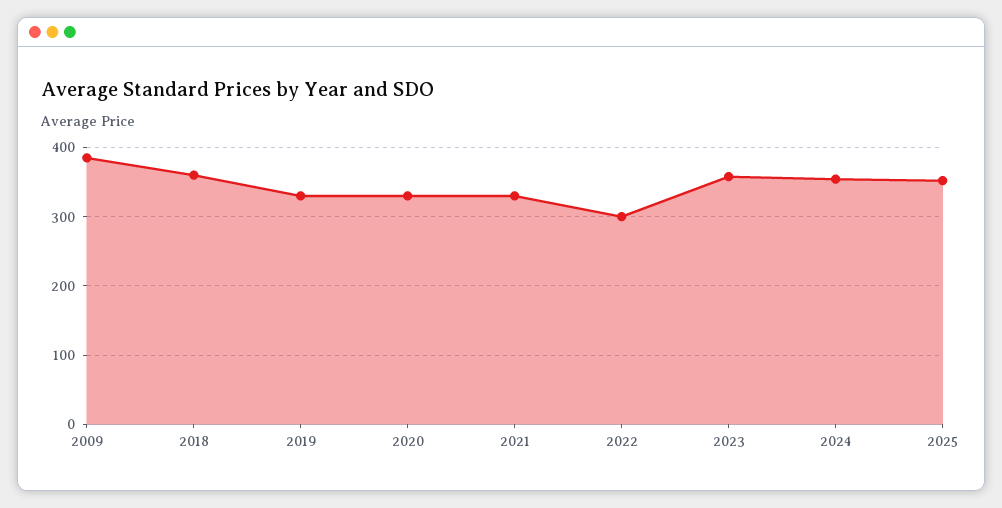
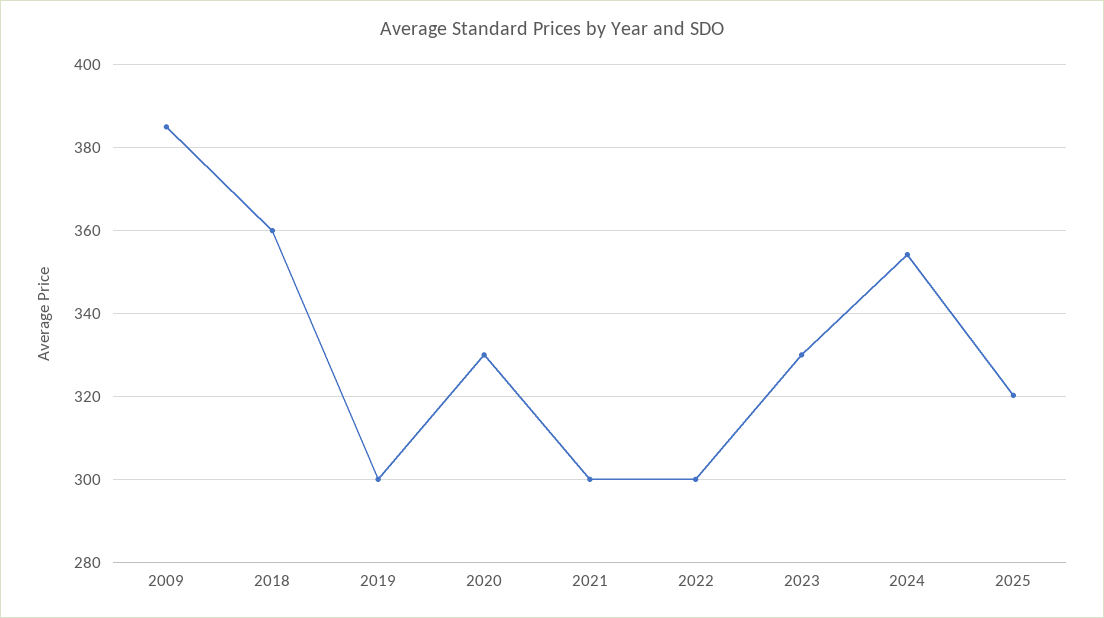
  {
    "2009": 386,
    "2018": 360,
-   "2019": 330,
+   "2019": 300,
    "2020": 330,
-   "2021": 330,
+   "2021": 300,
    "2022": 300,
-   "2023": 360,
+   "2023": 330,
    "2024": 354,
-   "2025": 350
+   "2025": 320
  }

